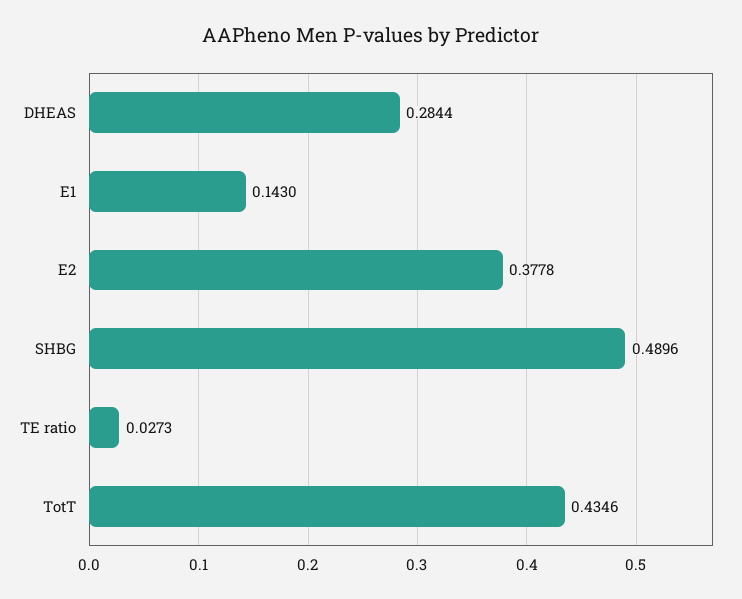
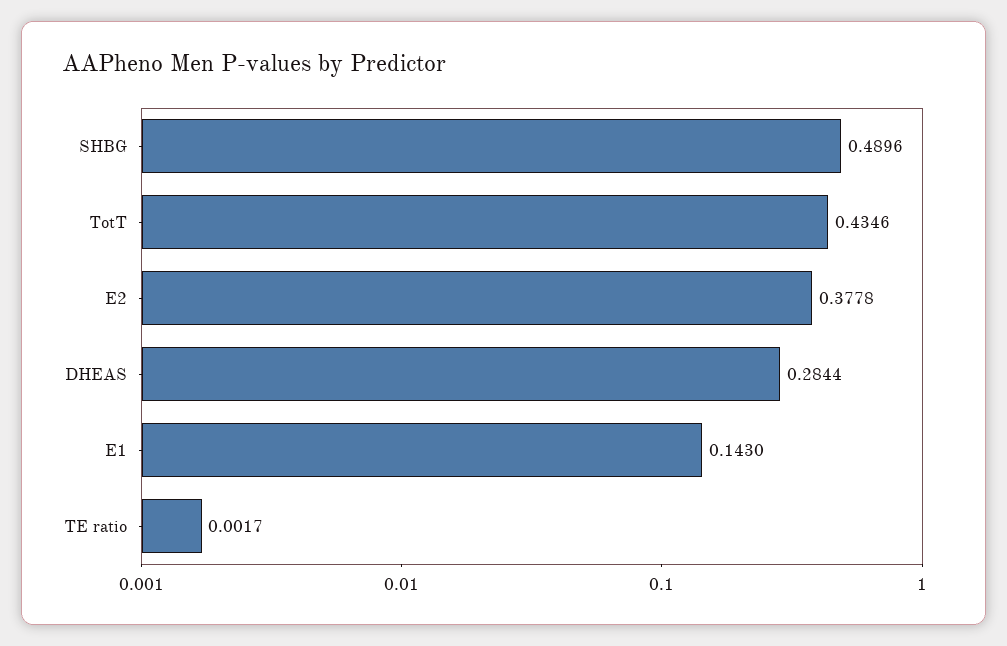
  {
    "DHEAS": 0.2844,
    "E1": 0.143,
    "E2": 0.3778,
    "SHBG": 0.4896,
-   "TE ratio": 0.0273,
+   "TE ratio": 0.0017,
    "TotT": 0.4346
  }

